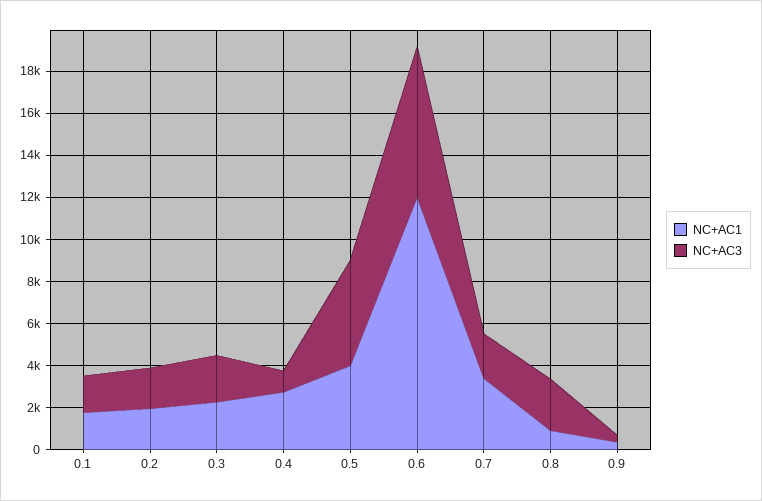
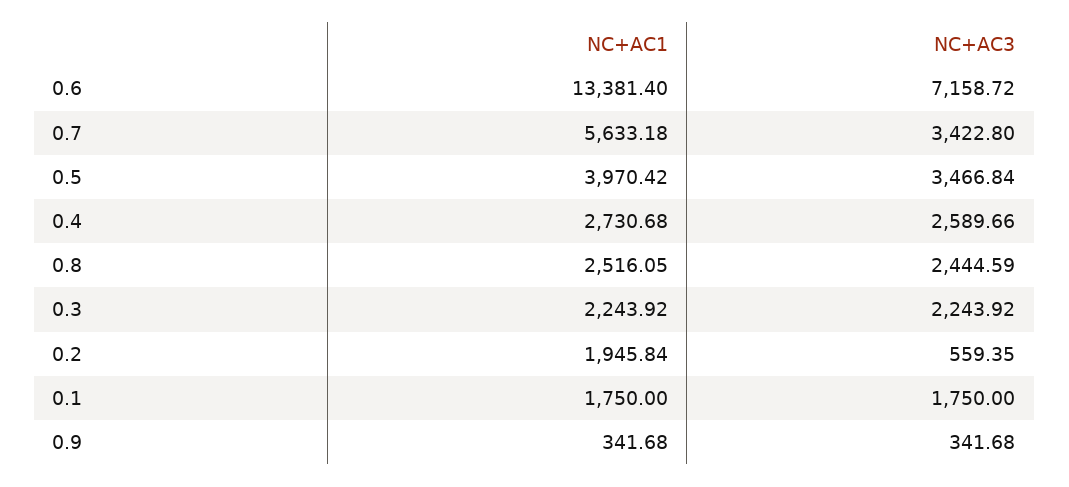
  {
    "NC+AC1": {
      "0.1": 1750,
      "0.2": 1945.84,
      "0.3": 2243.92,
      "0.4": 2730.68,
      "0.5": 3970.42,
-     "0.6": 12000,
+     "0.6": 13381.4,
-     "0.7": 3500,
+     "0.7": 5633.18,
-     "0.8": 1000,
+     "0.8": 2516.05,
      "0.9": 341.68
    },
    "NC+AC3": {
      "0.1": 1750,
-     "0.2": 2000,
+     "0.2": 559.35,
      "0.3": 2243.92,
-     "0.4": 1000,
+     "0.4": 2589.66,
-     "0.5": 5000,
+     "0.5": 3466.84,
      "0.6": 7158.72,
-     "0.7": 2000,
+     "0.7": 3422.8,
      "0.8": 2444.59,
      "0.9": 341.68
    }
  }

